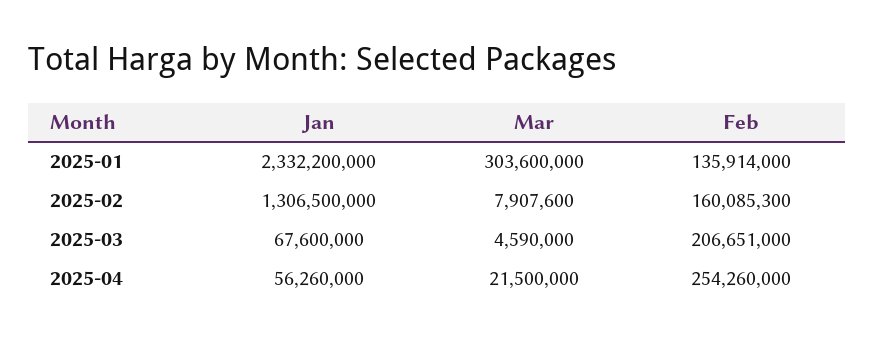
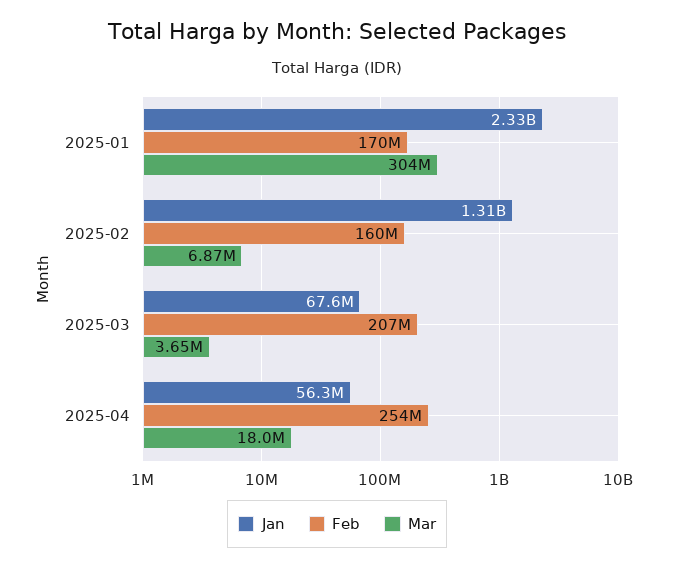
  {
    "Jan": {
      "2025-01": 2332200000,
      "2025-02": 1306500000,
      "2025-03": 67600000,
      "2025-04": 56260000
    },
    "Mar": {
      "2025-01": 303600000,
-     "2025-02": 7907600,
+     "2025-02": 6870000,
-     "2025-03": 4590000,
+     "2025-03": 3650000,
-     "2025-04": 21500000
+     "2025-04": 18000000
    },
    "Feb": {
-     "2025-01": 135914000,
+     "2025-01": 170000000,
      "2025-02": 160085300,
      "2025-03": 206651000,
      "2025-04": 254260000
    }
  }

